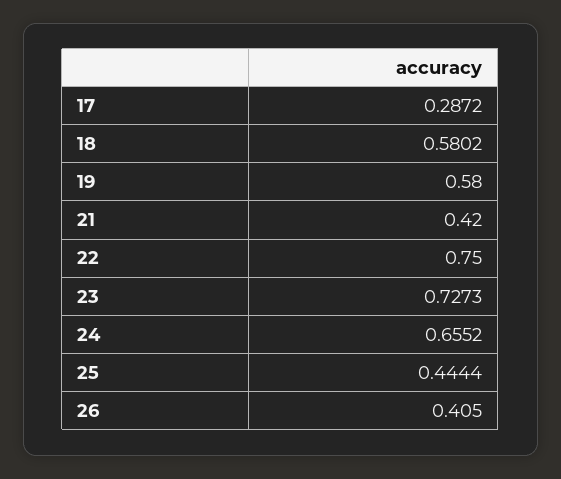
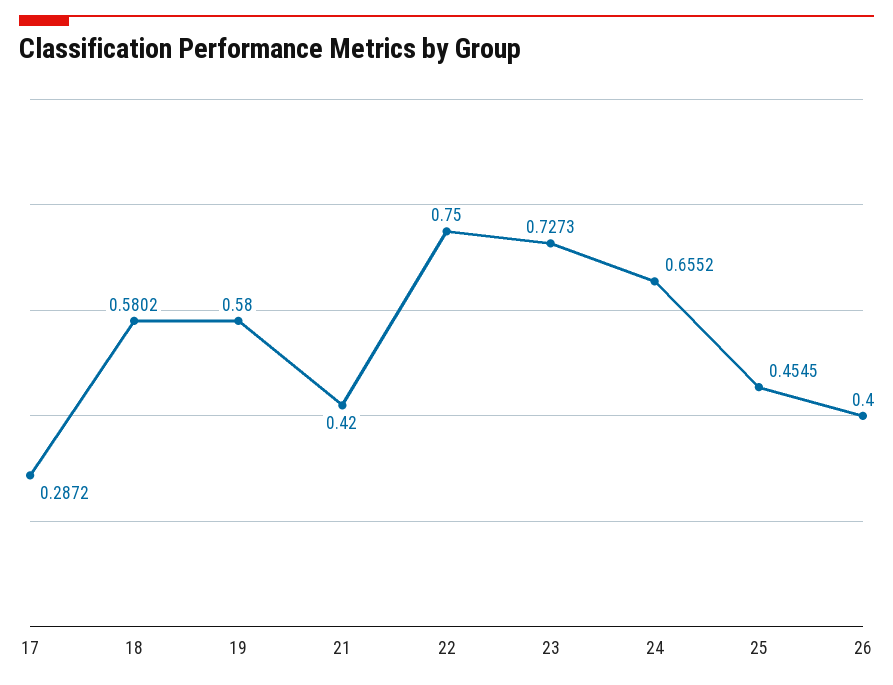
  {
    "17": 0.2872,
    "18": 0.5802,
    "19": 0.58,
    "21": 0.42,
    "22": 0.75,
    "23": 0.7273,
    "24": 0.6552,
-   "25": 0.4444,
+   "25": 0.4545,
-   "26": 0.405
+   "26": 0.4
  }

